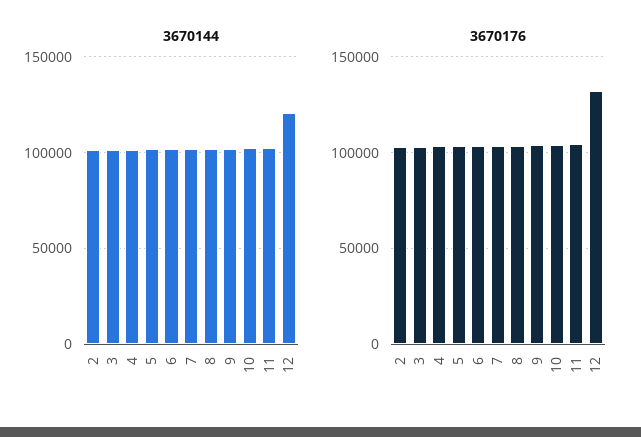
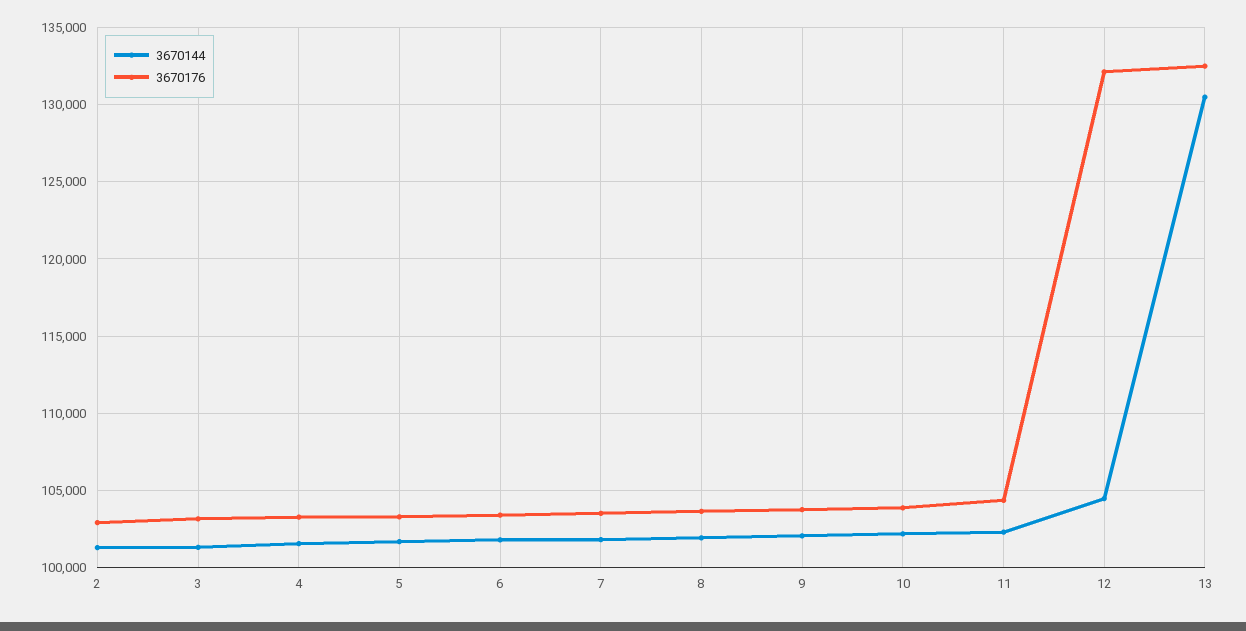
  {
    "3670144": {
      "2": 101500,
      "3": 101500,
      "4": 101500,
      "5": 101500,
      "6": 102000,
      "7": 102000,
      "8": 102000,
      "9": 102000,
      "10": 102000,
      "11": 102500,
-     "12": 120000
+     "12": 104500,
+     "13": 130500
    },
    "3670176": {
      "2": 103000,
      "3": 103000,
      "4": 103500,
      "5": 103500,
      "6": 103500,
      "7": 103500,
      "8": 103500,
      "9": 104000,
      "10": 104000,
      "11": 104500,
-     "12": 132000
+     "12": 132000,
+     "13": 132500
    }
  }

